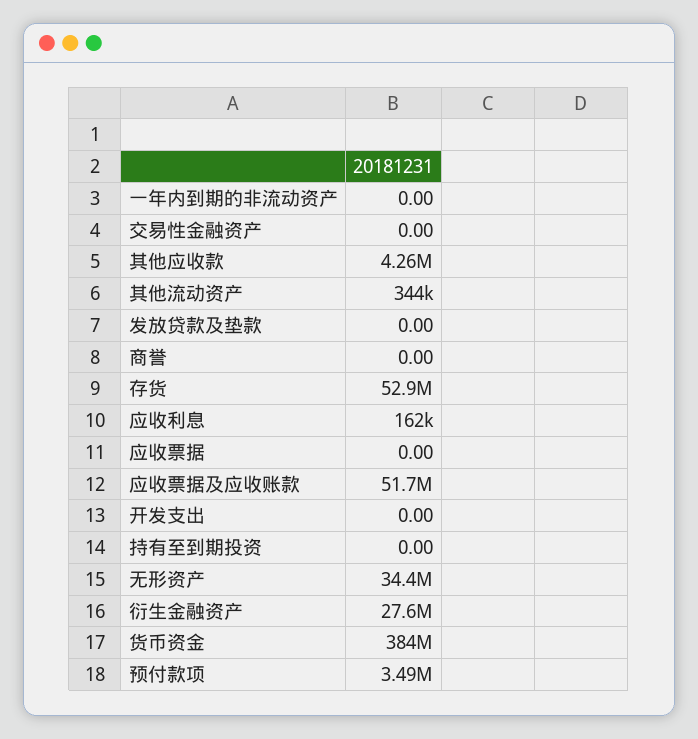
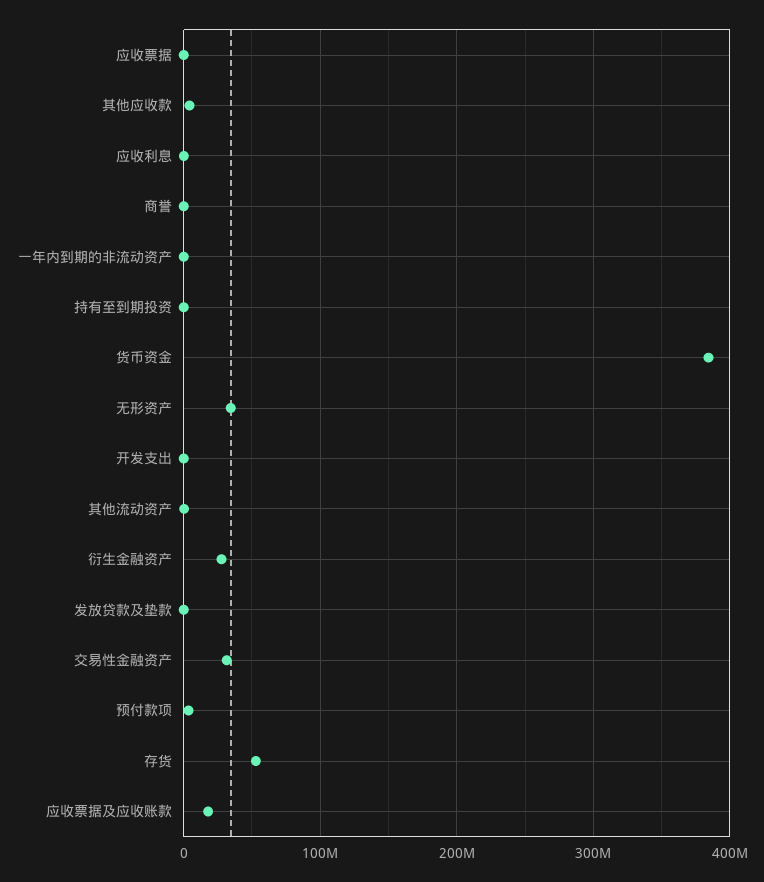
  {
    "一年内到期的非流动资产": 0,
-   "交易性金融资产": 0,
+   "交易性金融资产": 30000000,
    "其他应收款": 4260000,
    "其他流动资产": 344000,
    "发放贷款及垫款": 0,
    "商誉": 0,
    "存货": 52900000,
    "应收利息": 162000,
    "应收票据": 0,
-   "应收票据及应收账款": 51700000,
+   "应收票据及应收账款": 20000000,
    "开发支出": 0,
    "持有至到期投资": 0,
    "无形资产": 34400000,
    "衍生金融资产": 27600000,
    "货币资金": 384000000,
    "预付款项": 3490000
  }

